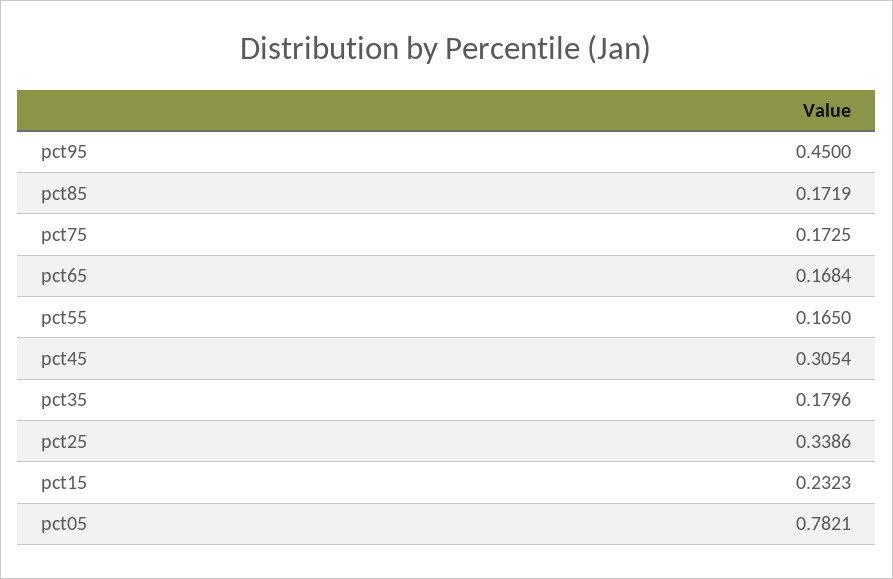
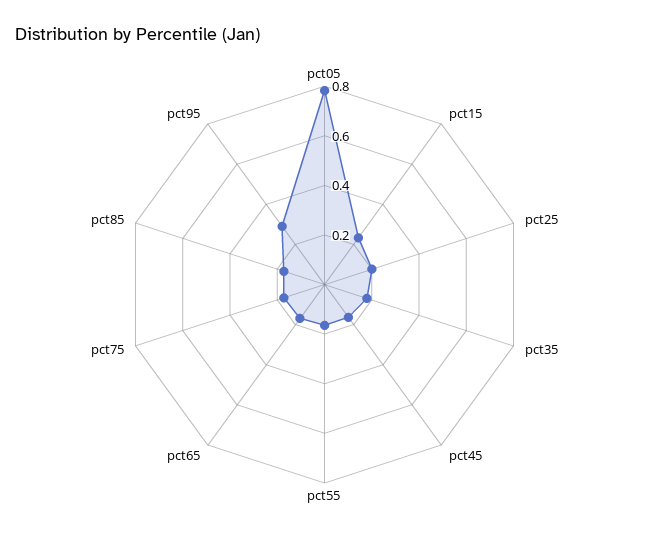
  {
-   "pct95": 0.45,
+   "pct95": 0.3,
    "pct85": 0.1719,
    "pct75": 0.1725,
    "pct65": 0.1684,
    "pct55": 0.165,
-   "pct45": 0.3054,
+   "pct45": 0.15,
    "pct35": 0.1796,
-   "pct25": 0.3386,
+   "pct25": 0.2,
    "pct15": 0.2323,
    "pct05": 0.7821
  }

